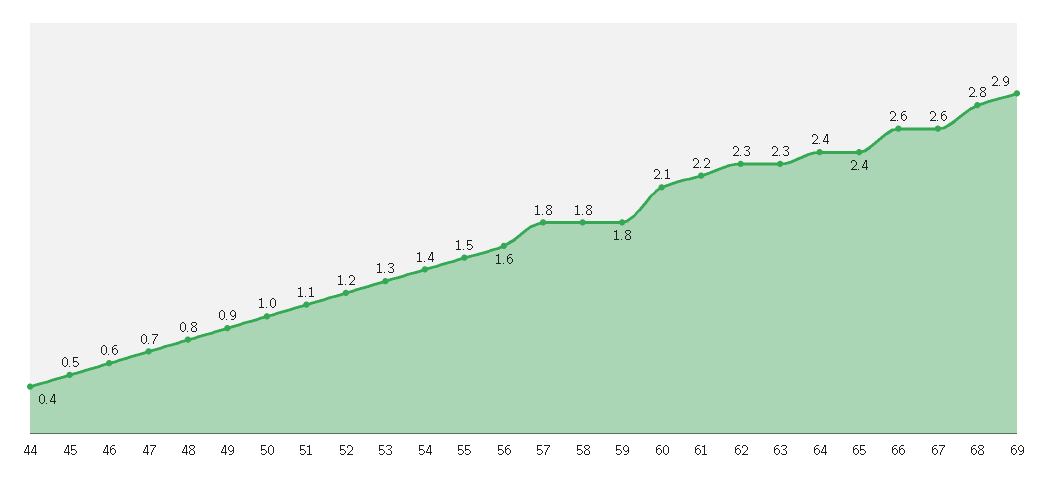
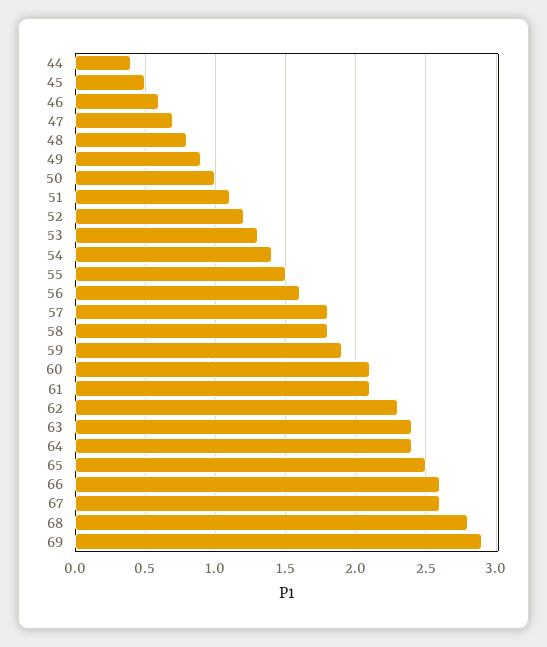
  {
    "44": 0.4,
    "45": 0.5,
    "46": 0.6,
    "47": 0.7,
    "48": 0.8,
    "49": 0.9,
    "50": 1,
    "51": 1.1,
    "52": 1.2,
    "53": 1.3,
    "54": 1.4,
    "55": 1.5,
    "56": 1.6,
    "57": 1.8,
    "58": 1.8,
-   "59": 1.8,
+   "59": 1.9,
    "60": 2.1,
-   "61": 2.2,
+   "61": 2.1,
    "62": 2.3,
-   "63": 2.3,
+   "63": 2.4,
    "64": 2.4,
-   "65": 2.4,
+   "65": 2.5,
    "66": 2.6,
    "67": 2.6,
    "68": 2.8,
    "69": 2.9
  }

